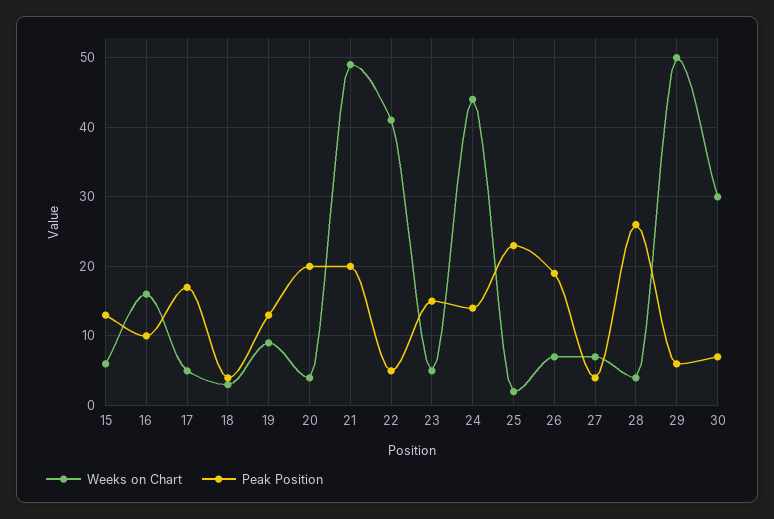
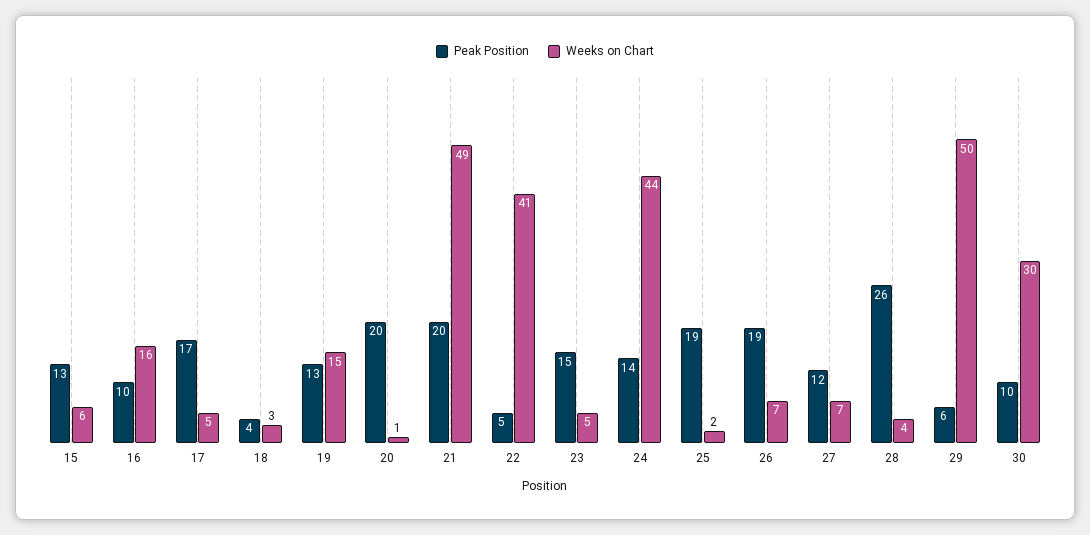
  {
    "Weeks on Chart": {
      "15": 6,
      "16": 16,
      "17": 5,
      "18": 3,
-     "19": 9,
+     "19": 15,
-     "20": 4,
+     "20": 1,
      "21": 49,
      "22": 41,
      "23": 5,
      "24": 44,
      "25": 2,
      "26": 7,
      "27": 7,
      "28": 4,
      "29": 50,
      "30": 30
    },
    "Peak Position": {
      "15": 13,
      "16": 10,
      "17": 17,
      "18": 4,
      "19": 13,
      "20": 20,
      "21": 20,
      "22": 5,
      "23": 15,
      "24": 14,
-     "25": 23,
+     "25": 19,
      "26": 19,
-     "27": 4,
+     "27": 12,
      "28": 26,
      "29": 6,
-     "30": 7
+     "30": 10
    }
  }

